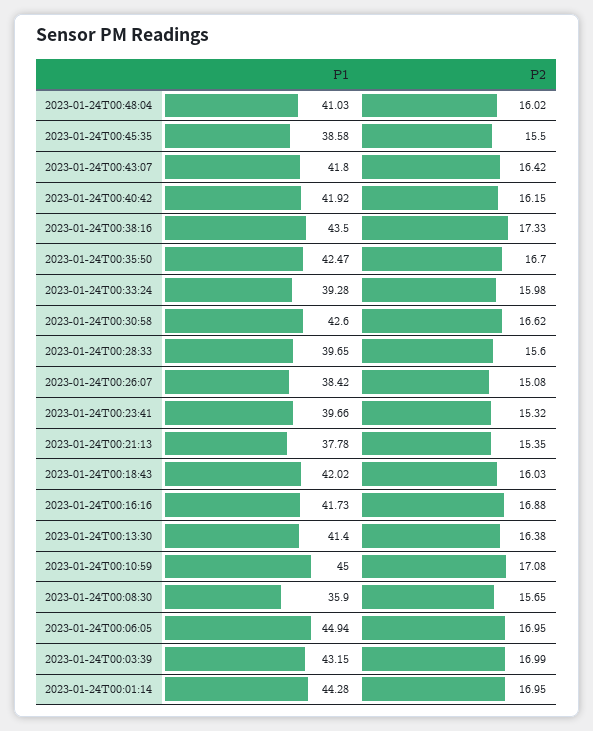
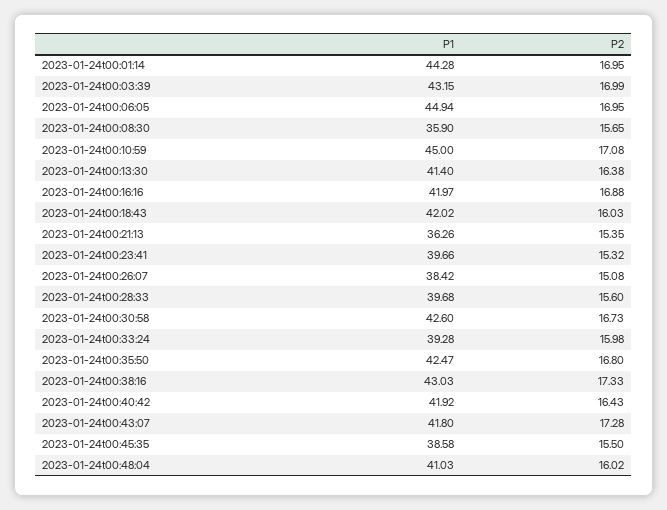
  {
    "P1": {
      "2023-01-24T00:48:04": 41.03,
      "2023-01-24T00:45:35": 38.58,
      "2023-01-24T00:43:07": 41.8,
      "2023-01-24T00:40:42": 41.92,
-     "2023-01-24T00:38:16": 43.5,
+     "2023-01-24T00:38:16": 43.03,
      "2023-01-24T00:35:50": 42.47,
      "2023-01-24T00:33:24": 39.28,
      "2023-01-24T00:30:58": 42.6,
-     "2023-01-24T00:28:33": 39.65,
+     "2023-01-24T00:28:33": 39.68,
      "2023-01-24T00:26:07": 38.42,
      "2023-01-24T00:23:41": 39.66,
-     "2023-01-24T00:21:13": 37.78,
+     "2023-01-24T00:21:13": 36.26,
      "2023-01-24T00:18:43": 42.02,
-     "2023-01-24T00:16:16": 41.73,
+     "2023-01-24T00:16:16": 41.97,
      "2023-01-24T00:13:30": 41.4,
      "2023-01-24T00:10:59": 45,
      "2023-01-24T00:08:30": 35.9,
      "2023-01-24T00:06:05": 44.94,
      "2023-01-24T00:03:39": 43.15,
      "2023-01-24T00:01:14": 44.28
    },
    "P2": {
      "2023-01-24T00:48:04": 16.02,
      "2023-01-24T00:45:35": 15.5,
-     "2023-01-24T00:43:07": 16.42,
+     "2023-01-24T00:43:07": 17.28,
-     "2023-01-24T00:40:42": 16.15,
+     "2023-01-24T00:40:42": 16.43,
      "2023-01-24T00:38:16": 17.33,
-     "2023-01-24T00:35:50": 16.7,
+     "2023-01-24T00:35:50": 16.8,
      "2023-01-24T00:33:24": 15.98,
-     "2023-01-24T00:30:58": 16.62,
+     "2023-01-24T00:30:58": 16.73,
      "2023-01-24T00:28:33": 15.6,
      "2023-01-24T00:26:07": 15.08,
      "2023-01-24T00:23:41": 15.32,
      "2023-01-24T00:21:13": 15.35,
      "2023-01-24T00:18:43": 16.03,
      "2023-01-24T00:16:16": 16.88,
      "2023-01-24T00:13:30": 16.38,
      "2023-01-24T00:10:59": 17.08,
      "2023-01-24T00:08:30": 15.65,
      "2023-01-24T00:06:05": 16.95,
      "2023-01-24T00:03:39": 16.99,
      "2023-01-24T00:01:14": 16.95
    }
  }

